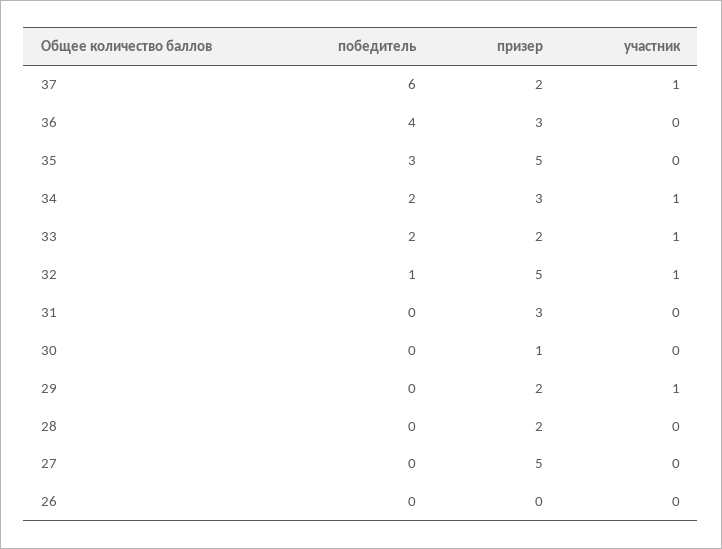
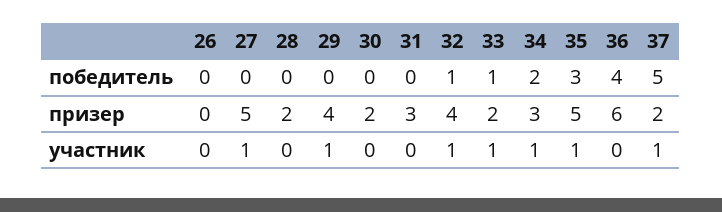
  {
    "победитель": {
-     "37": 6,
+     "37": 5,
      "36": 4,
      "35": 3,
      "34": 2,
-     "33": 2,
+     "33": 1,
      "32": 1,
      "31": 0,
      "30": 0,
      "29": 0,
      "28": 0,
      "27": 0,
      "26": 0
    },
    "призер": {
      "37": 2,
-     "36": 3,
+     "36": 6,
      "35": 5,
      "34": 3,
      "33": 2,
-     "32": 5,
+     "32": 4,
      "31": 3,
-     "30": 1,
+     "30": 2,
-     "29": 2,
+     "29": 4,
      "28": 2,
      "27": 5,
      "26": 0
    },
    "участник": {
      "37": 1,
      "36": 0,
-     "35": 0,
+     "35": 1,
      "34": 1,
      "33": 1,
      "32": 1,
      "31": 0,
      "30": 0,
      "29": 1,
      "28": 0,
-     "27": 0,
+     "27": 1,
      "26": 0
    }
  }

